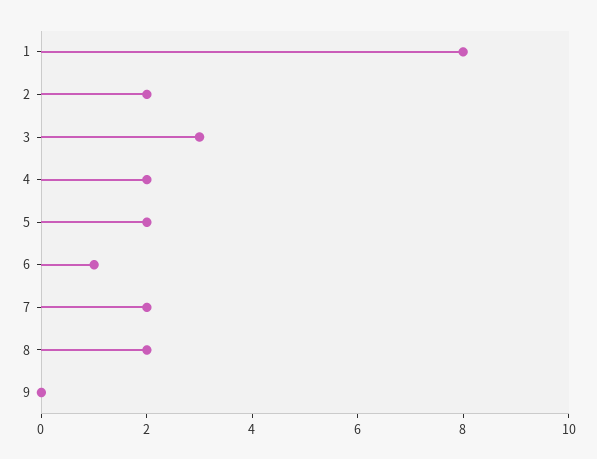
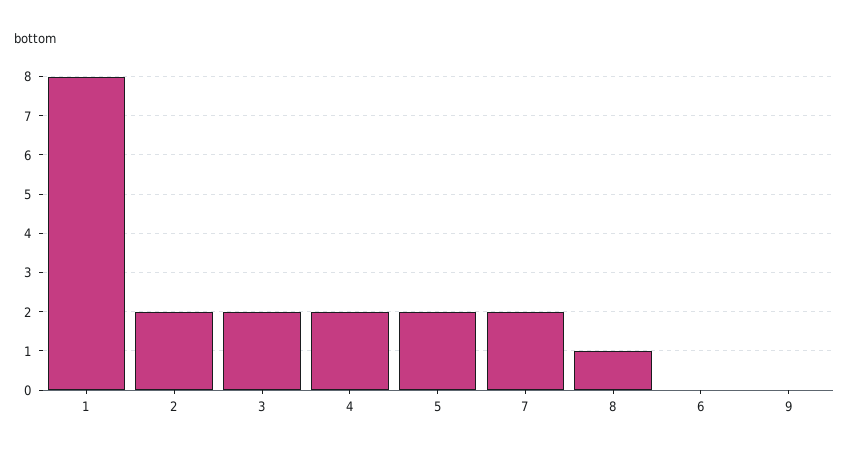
  {
    "1": 8,
    "2": 2,
-   "3": 3,
+   "3": 2,
    "4": 2,
    "5": 2,
-   "6": 1,
+   "6": 0,
    "7": 2,
-   "8": 2,
+   "8": 1,
    "9": 0
  }

